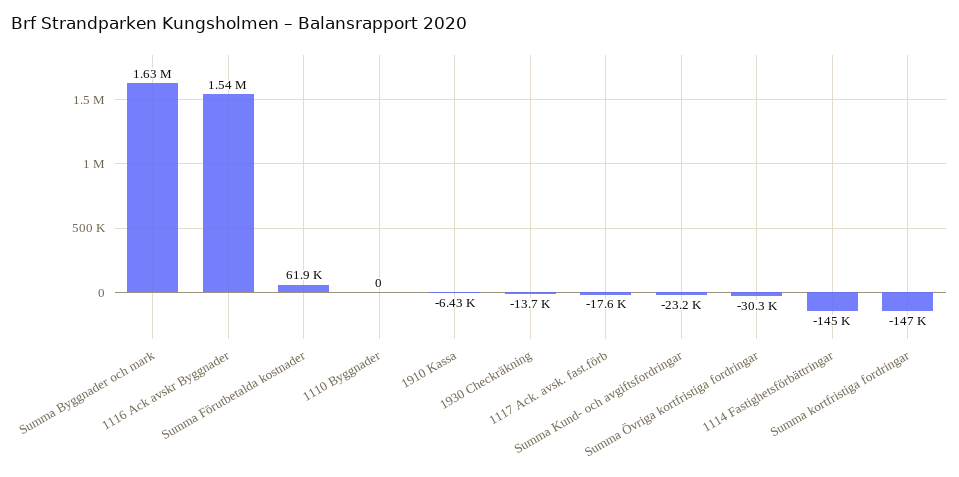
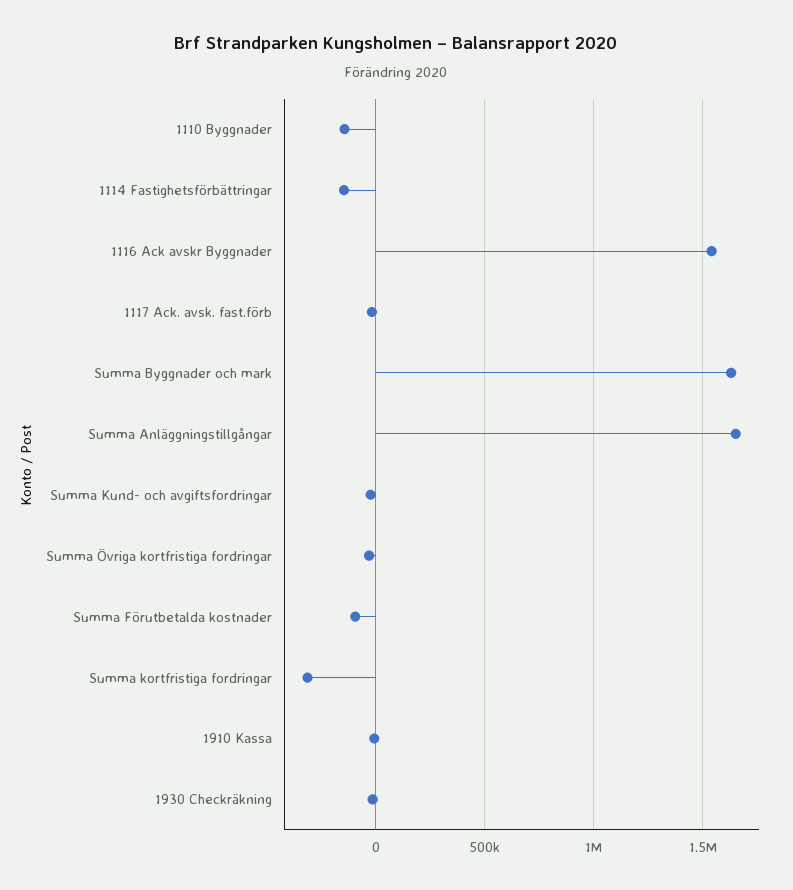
  {
    "Summa Byggnader och mark": 1630000,
    "1116 Ack avskr Byggnader": 1540000,
-   "Summa Förutbetalda kostnader": 61900,
+   "Summa Förutbetalda kostnader": -100000,
-   "1110 Byggnader": 0,
+   "1110 Byggnader": -150000,
    "1910 Kassa": -6430,
    "1930 Checkräkning": -13700,
    "1117 Ack. avsk. fast.förb": -17600,
    "Summa Kund- och avgiftsfordringar": -23200,
    "Summa Övriga kortfristiga fordringar": -30300,
    "1114 Fastighetsförbättringar": -145000,
-   "Summa kortfristiga fordringar": -147000
+   "Summa kortfristiga fordringar": -300000,
+   "Summa Anläggningstillgångar": 1650000
  }

